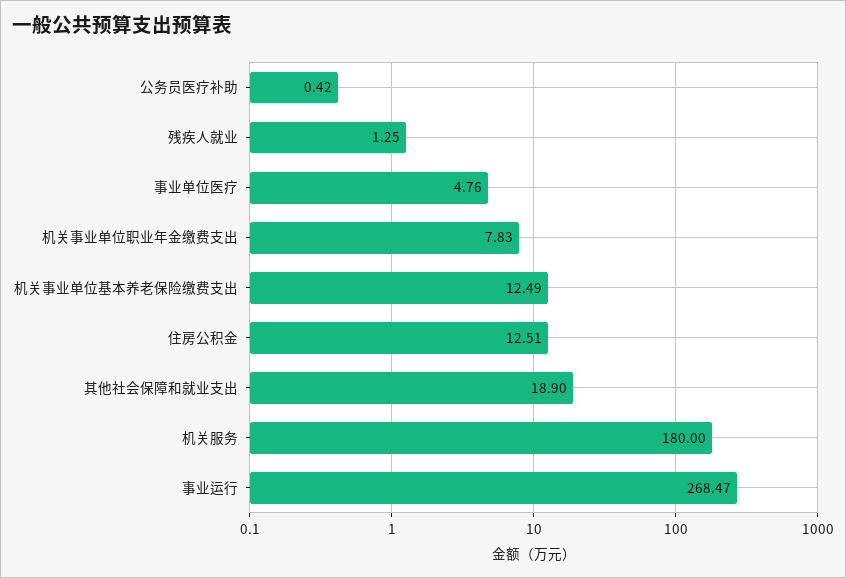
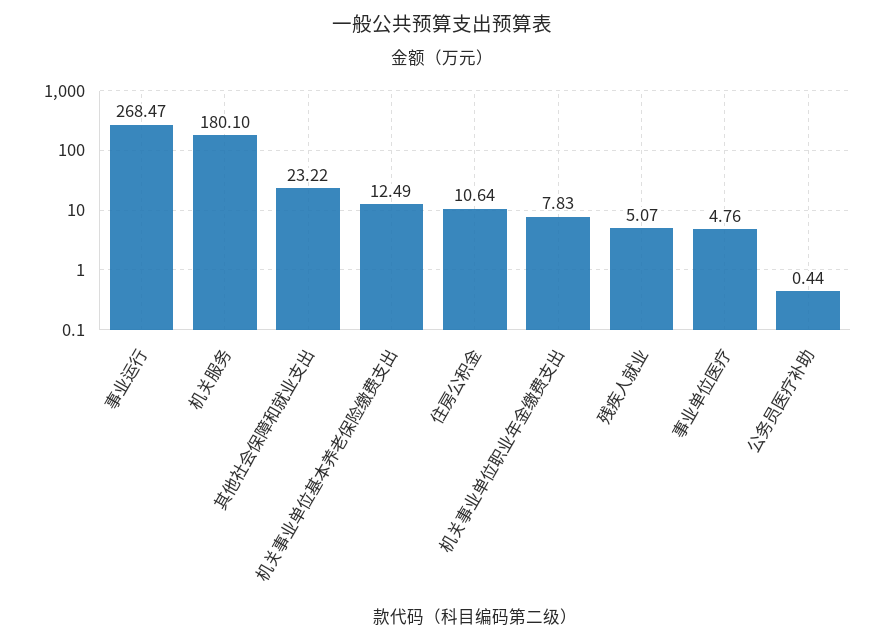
  {
-   "公务员医疗补助": 0.42,
+   "公务员医疗补助": 0.44,
-   "残疾人就业": 1.25,
+   "残疾人就业": 5.07,
    "事业单位医疗": 4.76,
    "机关事业单位职业年金缴费支出": 7.83,
    "机关事业单位基本养老保险缴费支出": 12.49,
-   "住房公积金": 12.51,
+   "住房公积金": 10.64,
-   "其他社会保障和就业支出": 18.9,
+   "其他社会保障和就业支出": 23.22,
-   "机关服务": 180,
+   "机关服务": 180.1,
    "事业运行": 268.47
  }

